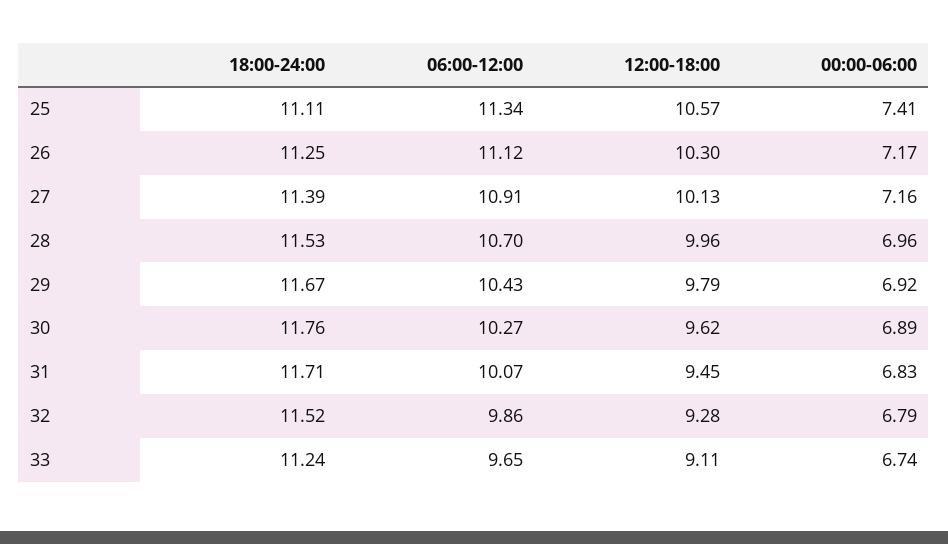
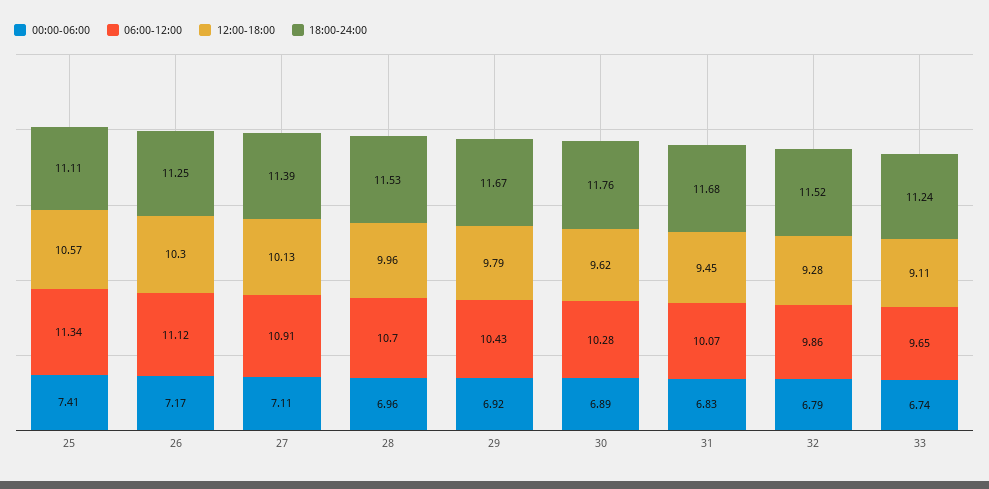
  {
    "18:00-24:00": {
      "25": 11.11,
      "26": 11.25,
      "27": 11.39,
      "28": 11.53,
      "29": 11.67,
      "30": 11.76,
-     "31": 11.71,
+     "31": 11.68,
      "32": 11.52,
      "33": 11.24
    },
    "06:00-12:00": {
      "25": 11.34,
      "26": 11.12,
      "27": 10.91,
      "28": 10.7,
      "29": 10.43,
-     "30": 10.27,
+     "30": 10.28,
      "31": 10.07,
      "32": 9.86,
      "33": 9.65
    },
    "12:00-18:00": {
      "25": 10.57,
      "26": 10.3,
      "27": 10.13,
      "28": 9.96,
      "29": 9.79,
      "30": 9.62,
      "31": 9.45,
      "32": 9.28,
      "33": 9.11
    },
    "00:00-06:00": {
      "25": 7.41,
      "26": 7.17,
-     "27": 7.16,
+     "27": 7.11,
      "28": 6.96,
      "29": 6.92,
      "30": 6.89,
      "31": 6.83,
      "32": 6.79,
      "33": 6.74
    }
  }

